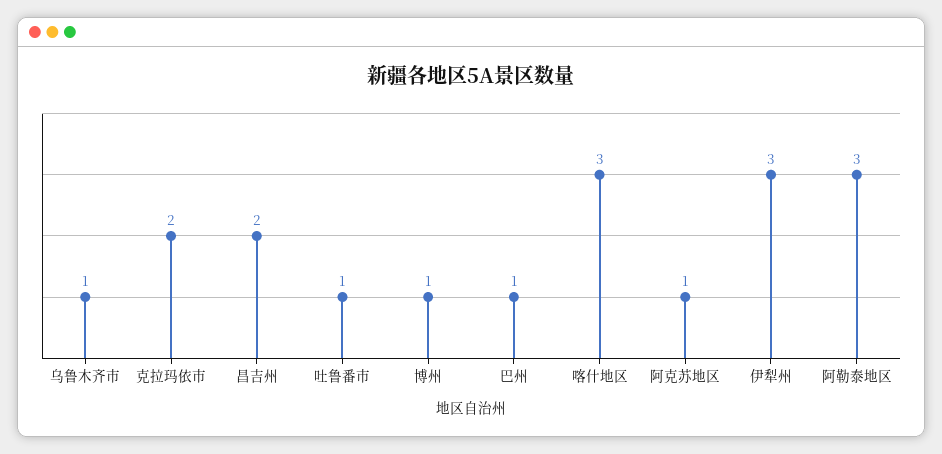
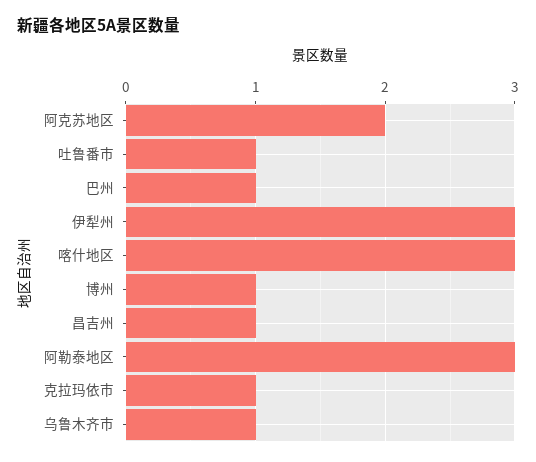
  {
    "乌鲁木齐市": 1,
-   "克拉玛依市": 2,
+   "克拉玛依市": 1,
-   "昌吉州": 2,
+   "昌吉州": 1,
    "吐鲁番市": 1,
    "博州": 1,
    "巴州": 1,
    "喀什地区": 3,
-   "阿克苏地区": 1,
+   "阿克苏地区": 2,
    "伊犁州": 3,
    "阿勒泰地区": 3
  }

